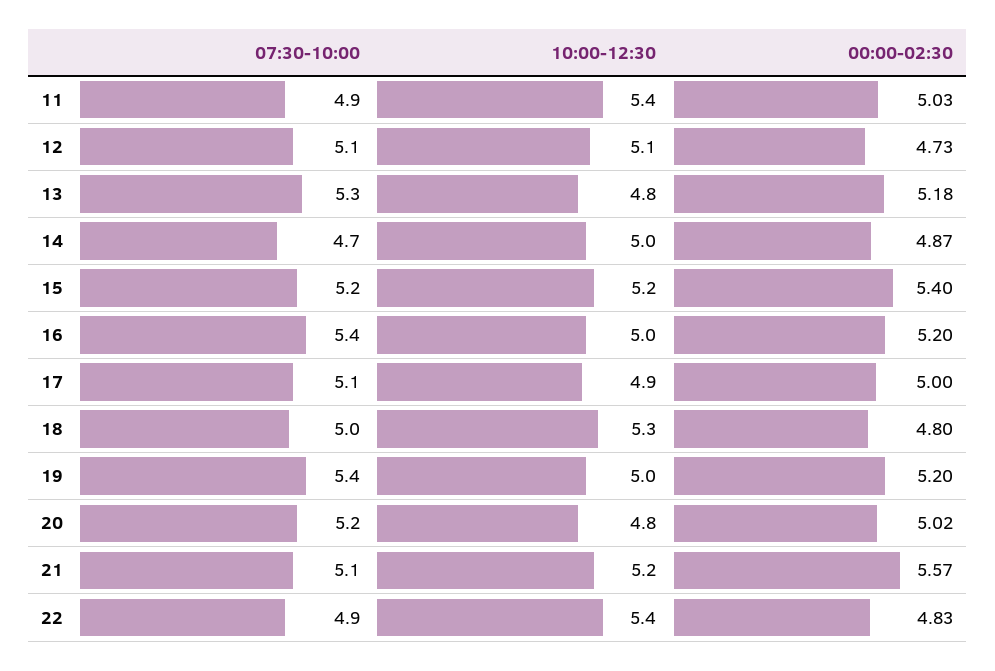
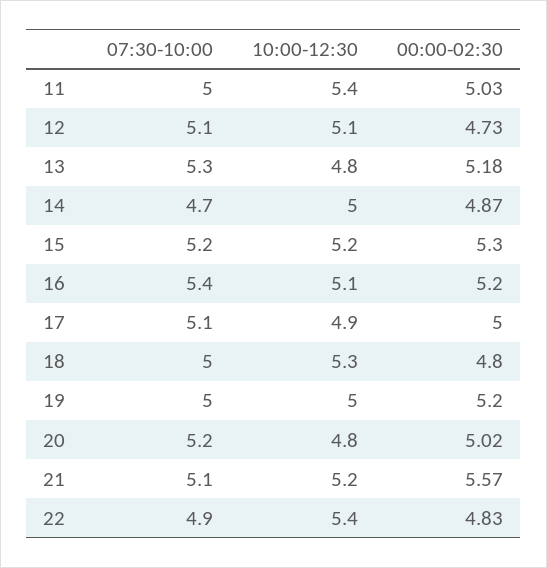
  {
    "07:30-10:00": {
-     "11": 4.9,
+     "11": 5,
      "12": 5.1,
      "13": 5.3,
      "14": 4.7,
      "15": 5.2,
      "16": 5.4,
      "17": 5.1,
      "18": 5,
-     "19": 5.4,
+     "19": 5,
      "20": 5.2,
      "21": 5.1,
      "22": 4.9
    },
    "10:00-12:30": {
      "11": 5.4,
      "12": 5.1,
      "13": 4.8,
      "14": 5,
      "15": 5.2,
-     "16": 5,
+     "16": 5.1,
      "17": 4.9,
      "18": 5.3,
      "19": 5,
      "20": 4.8,
      "21": 5.2,
      "22": 5.4
    },
    "00:00-02:30": {
      "11": 5.03,
      "12": 4.73,
      "13": 5.18,
      "14": 4.87,
-     "15": 5.4,
+     "15": 5.3,
      "16": 5.2,
      "17": 5,
      "18": 4.8,
      "19": 5.2,
      "20": 5.02,
      "21": 5.57,
      "22": 4.83
    }
  }

